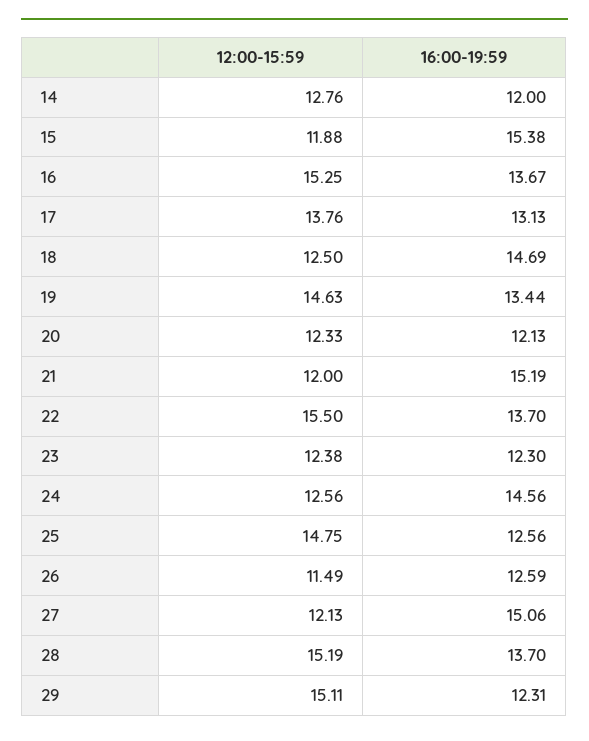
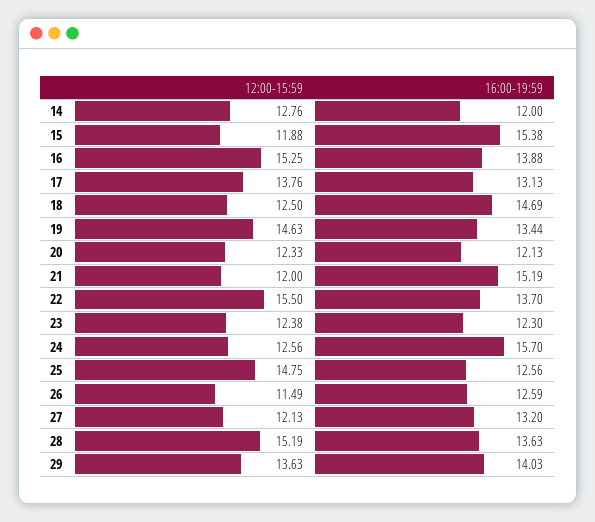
  {
    "12:00-15:59": {
      "14": 12.76,
      "15": 11.88,
      "16": 15.25,
      "17": 13.76,
      "18": 12.5,
      "19": 14.63,
      "20": 12.33,
      "21": 12,
      "22": 15.5,
      "23": 12.38,
      "24": 12.56,
      "25": 14.75,
      "26": 11.49,
      "27": 12.13,
      "28": 15.19,
-     "29": 15.11
+     "29": 13.63
    },
    "16:00-19:59": {
      "14": 12,
      "15": 15.38,
-     "16": 13.67,
+     "16": 13.88,
      "17": 13.13,
      "18": 14.69,
      "19": 13.44,
      "20": 12.13,
      "21": 15.19,
      "22": 13.7,
      "23": 12.3,
-     "24": 14.56,
+     "24": 15.7,
      "25": 12.56,
      "26": 12.59,
-     "27": 15.06,
+     "27": 13.2,
-     "28": 13.7,
+     "28": 13.63,
-     "29": 12.31
+     "29": 14.03
    }
  }

